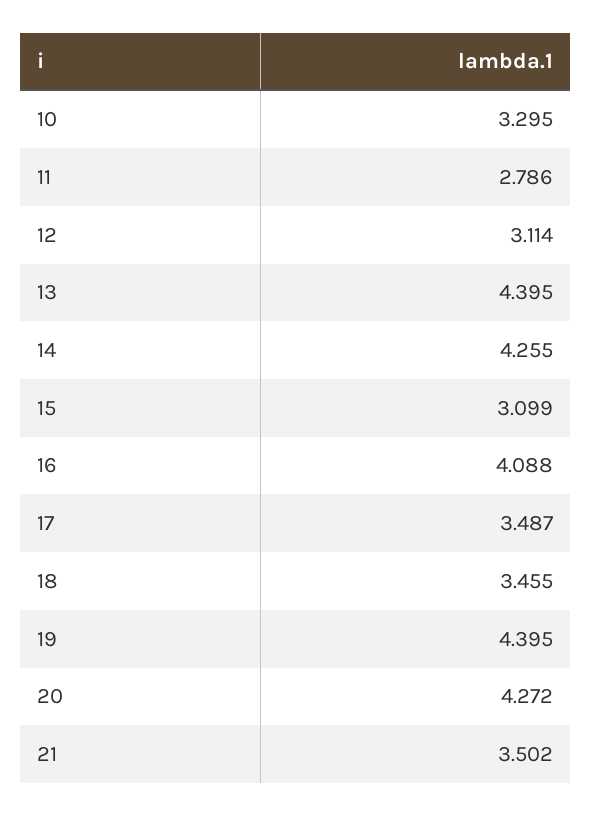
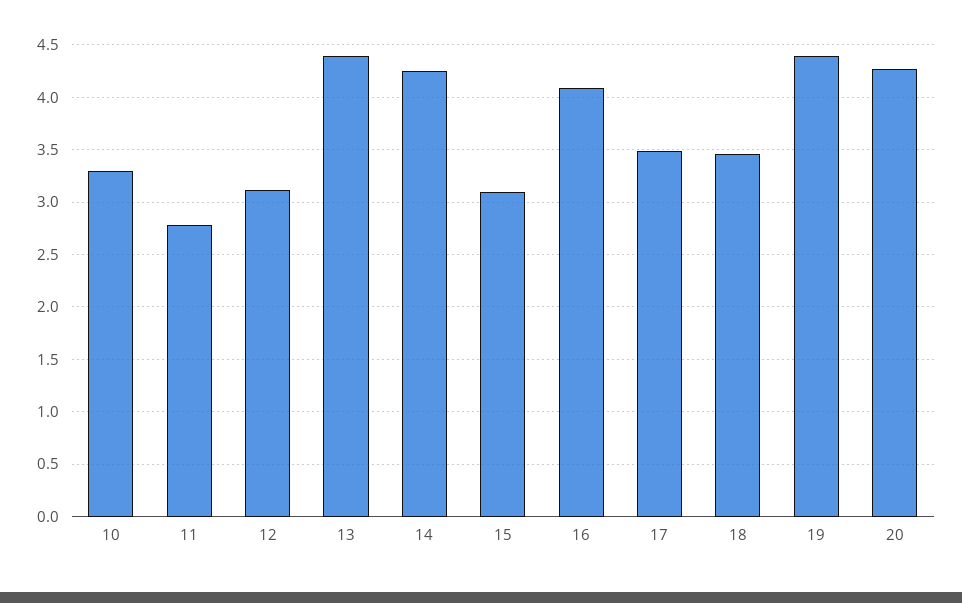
  {
    "10": 3.295,
    "11": 2.786,
    "12": 3.114,
    "13": 4.395,
    "14": 4.255,
    "15": 3.099,
    "16": 4.088,
    "17": 3.487,
    "18": 3.455,
    "19": 4.395,
-   "20": 4.272,
+   "20": 4.272
-   "21": 3.502
  }

